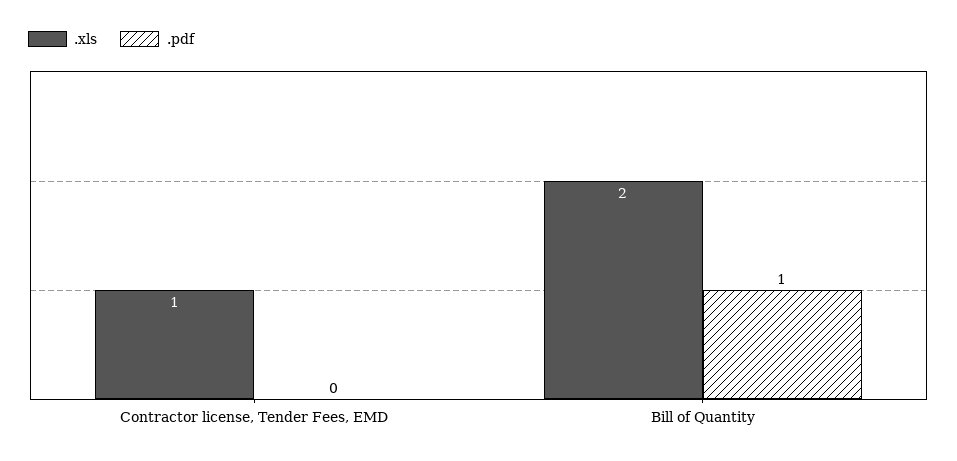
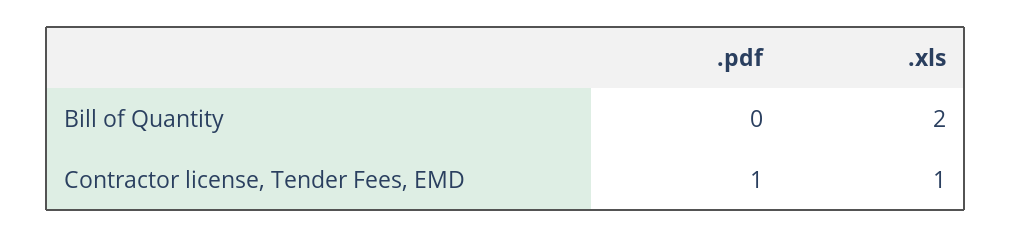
  {
    ".xls": {
      "Contractor license, Tender Fees, EMD": 1,
      "Bill of Quantity": 2
    },
    ".pdf": {
-     "Contractor license, Tender Fees, EMD": 0,
+     "Contractor license, Tender Fees, EMD": 1,
-     "Bill of Quantity": 1
+     "Bill of Quantity": 0
    }
  }

